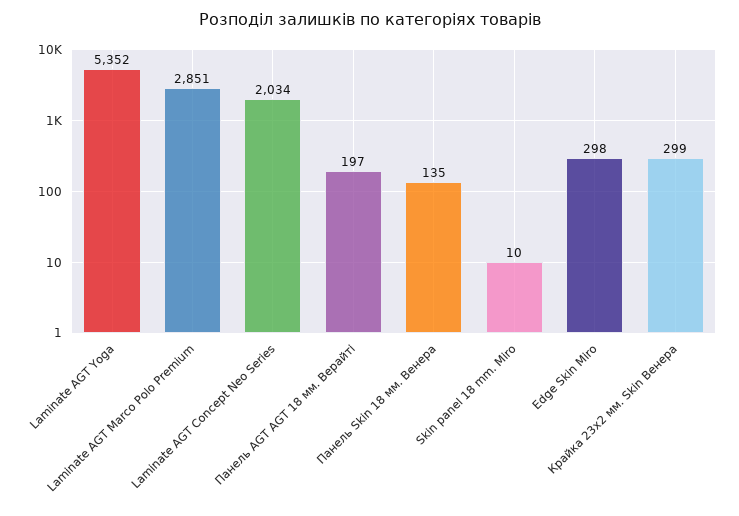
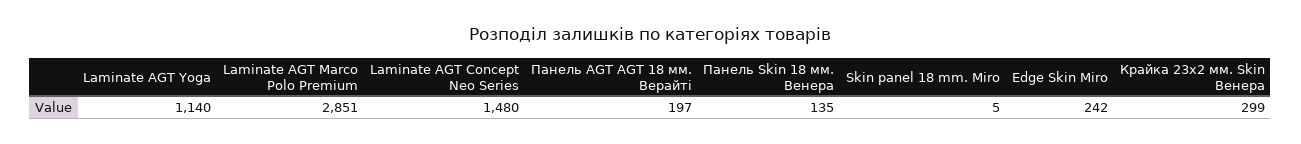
  {
-   "Laminate AGT Yoga": 5352,
+   "Laminate AGT Yoga": 1140,
    "Laminate AGT Marco Polo Premium": 2851,
-   "Laminate AGT Concept Neo Series": 2034,
+   "Laminate AGT Concept Neo Series": 1480,
    "Панель AGT AGT 18 мм. Верайті": 197,
    "Панель Skin 18 мм. Венера": 135,
-   "Skin panel 18 mm. Miro": 10,
+   "Skin panel 18 mm. Miro": 5,
-   "Edge Skin Miro": 298,
+   "Edge Skin Miro": 242,
    "Крайка 23x2 мм. Skin Венера": 299
  }

